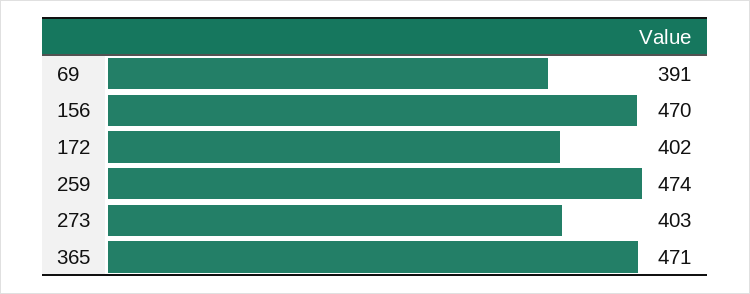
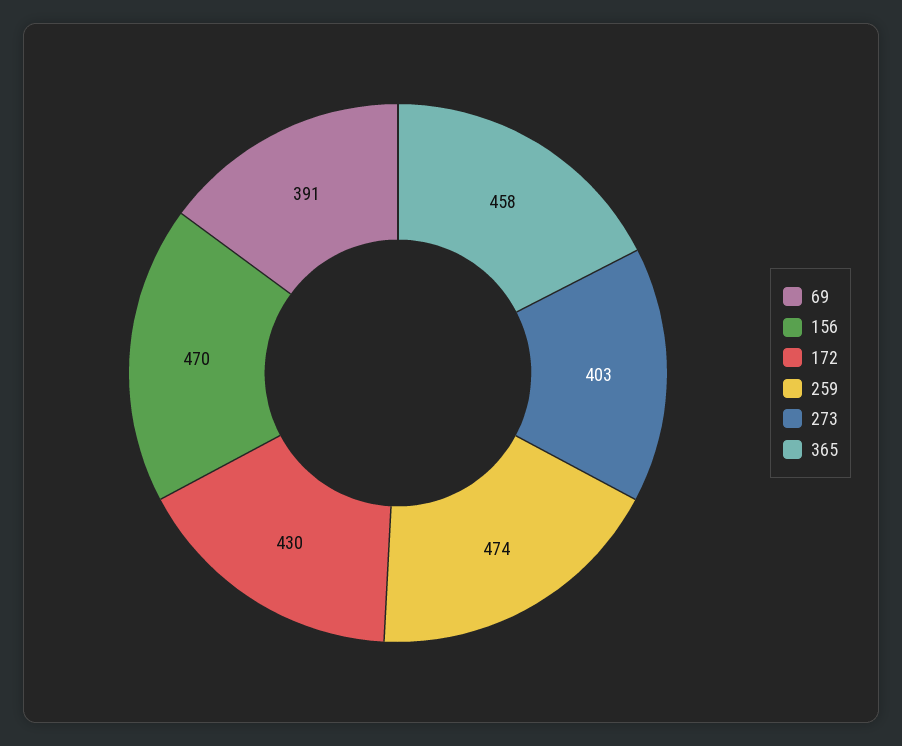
  {
    "69": 391,
    "156": 470,
-   "172": 402,
+   "172": 430,
    "259": 474,
    "273": 403,
-   "365": 471
+   "365": 458
  }

